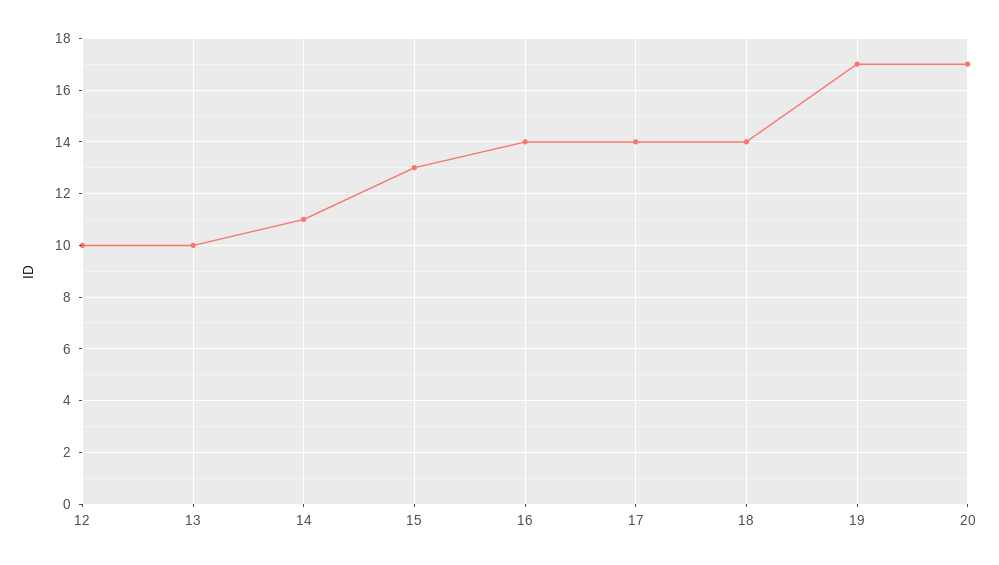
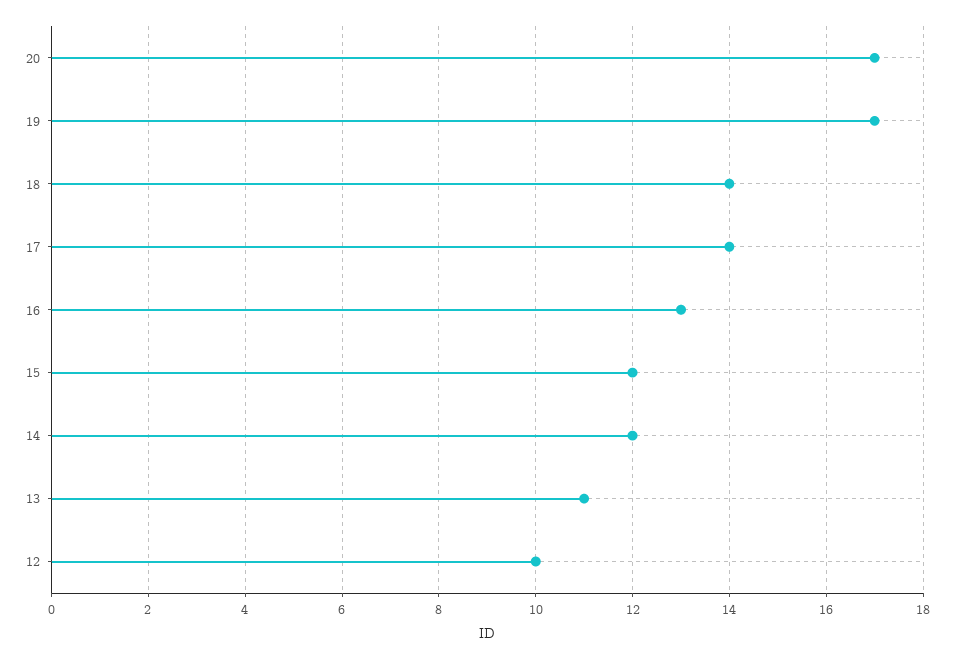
  {
    "12": 10,
-   "13": 10,
+   "13": 11,
-   "14": 11,
+   "14": 12,
-   "15": 13,
+   "15": 12,
-   "16": 14,
+   "16": 13,
    "17": 14,
    "18": 14,
    "19": 17,
    "20": 17
  }

